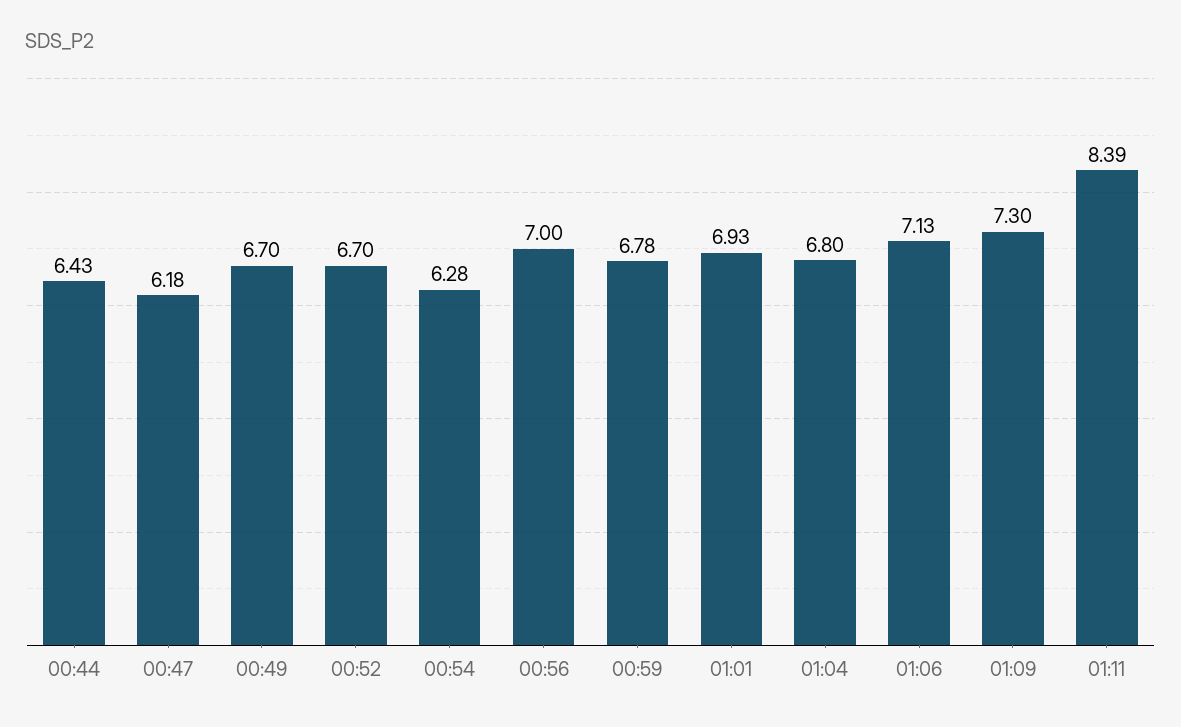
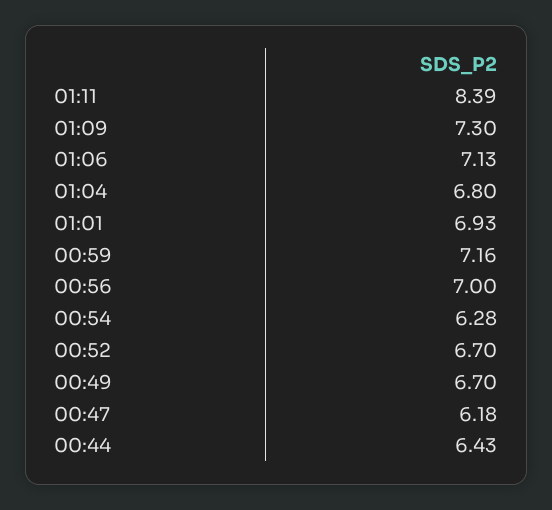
  {
    "00:44": 6.43,
    "00:47": 6.18,
    "00:49": 6.7,
    "00:52": 6.7,
    "00:54": 6.28,
    "00:56": 7,
-   "00:59": 6.78,
+   "00:59": 7.16,
    "01:01": 6.93,
    "01:04": 6.8,
    "01:06": 7.13,
    "01:09": 7.3,
    "01:11": 8.39
  }

